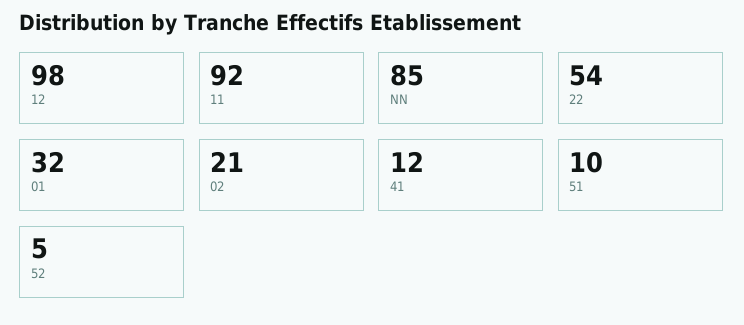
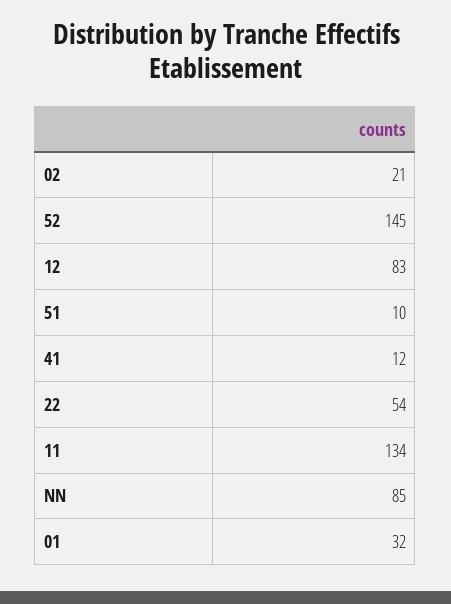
  {
-   "12": 98,
+   "12": 83,
-   "11": 92,
+   "11": 134,
    "NN": 85,
    "22": 54,
    "01": 32,
    "02": 21,
    "41": 12,
    "51": 10,
-   "52": 5
+   "52": 145
  }

